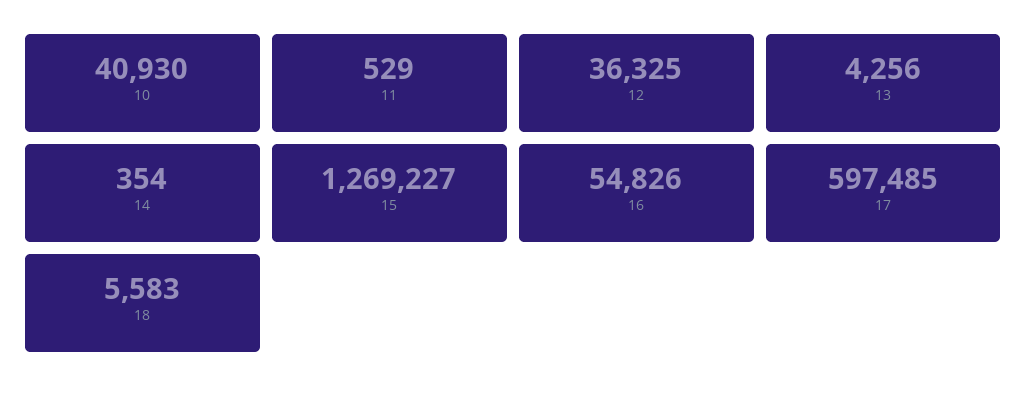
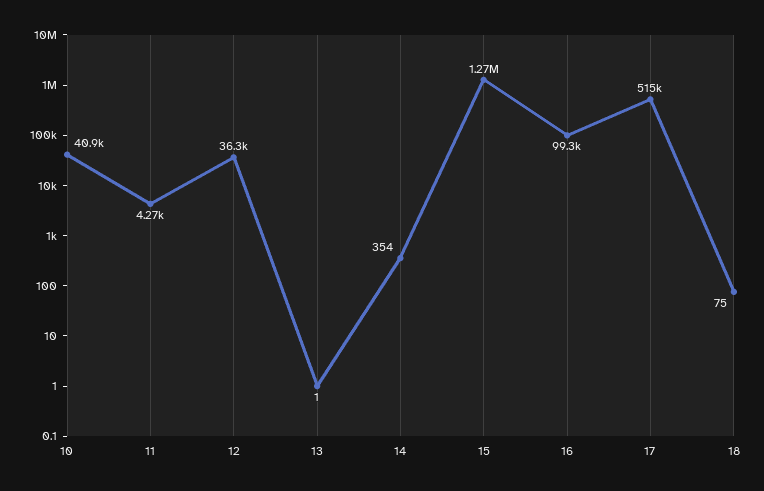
  {
    "10": 40930,
-   "11": 529,
+   "11": 4270,
    "12": 36325,
-   "13": 4256,
+   "13": 1,
    "14": 354,
    "15": 1269227,
-   "16": 54826,
+   "16": 99300,
-   "17": 597485,
+   "17": 515000,
-   "18": 5583
+   "18": 75
  }

